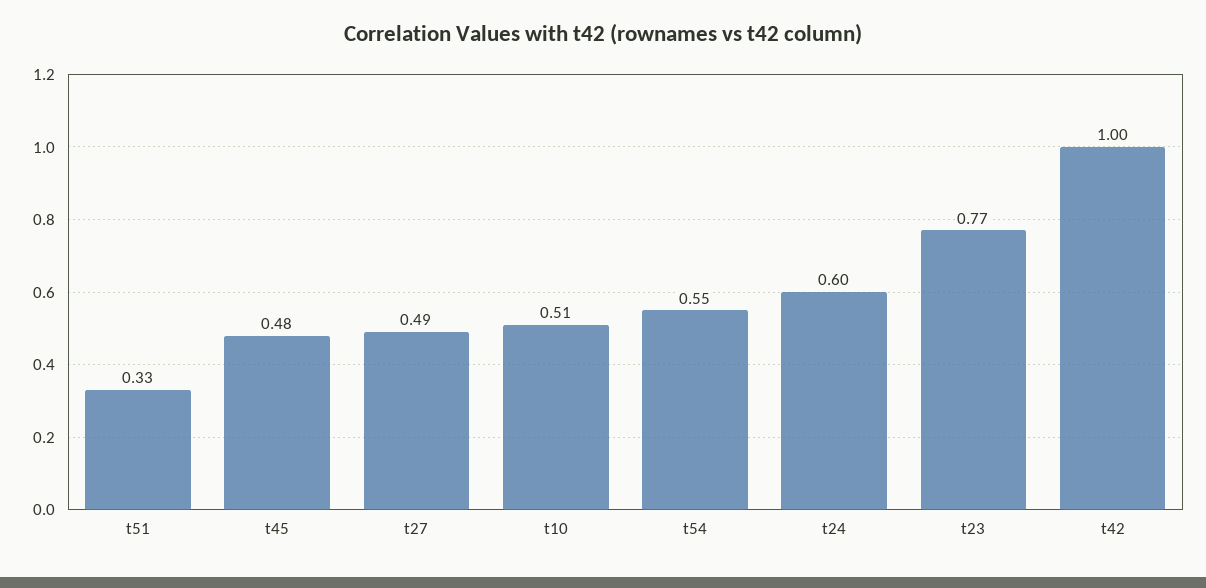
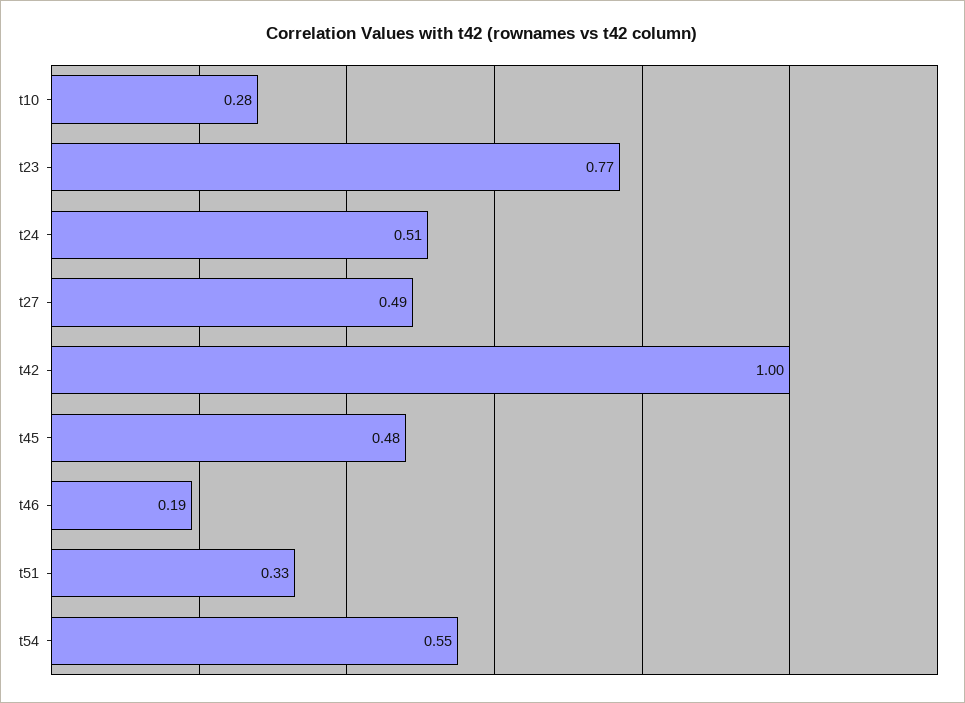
  {
    "t51": 0.33,
    "t45": 0.48,
    "t27": 0.49,
-   "t10": 0.51,
+   "t10": 0.28,
    "t54": 0.55,
-   "t24": 0.6,
+   "t24": 0.51,
    "t23": 0.77,
-   "t42": 1
+   "t42": 1,
+   "t46": 0.19
  }

